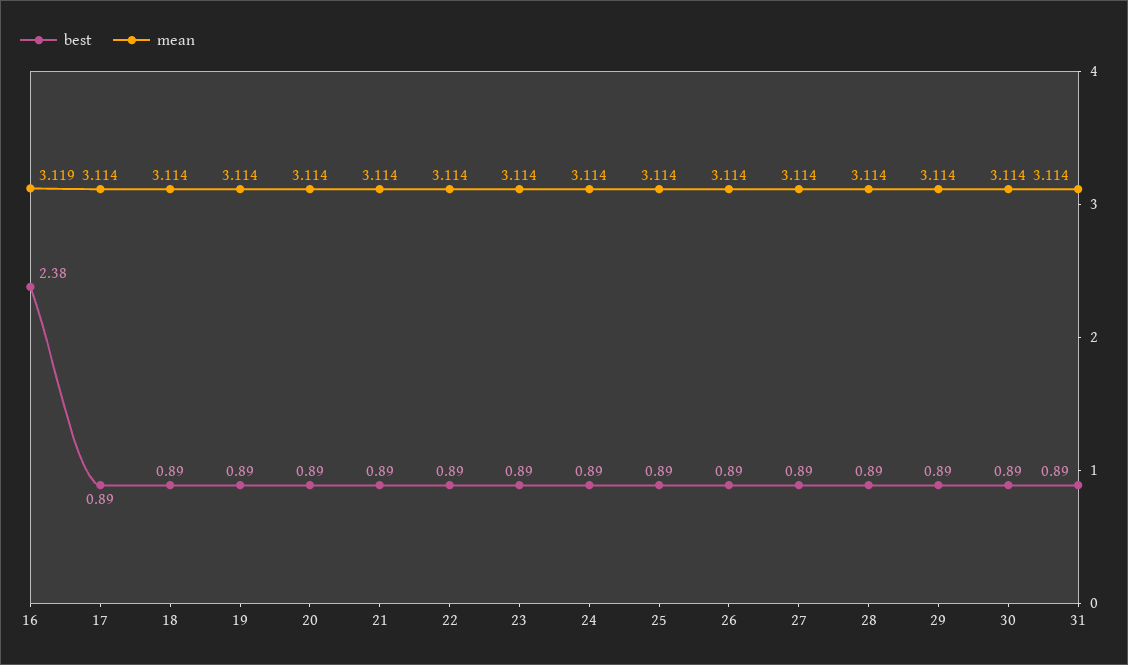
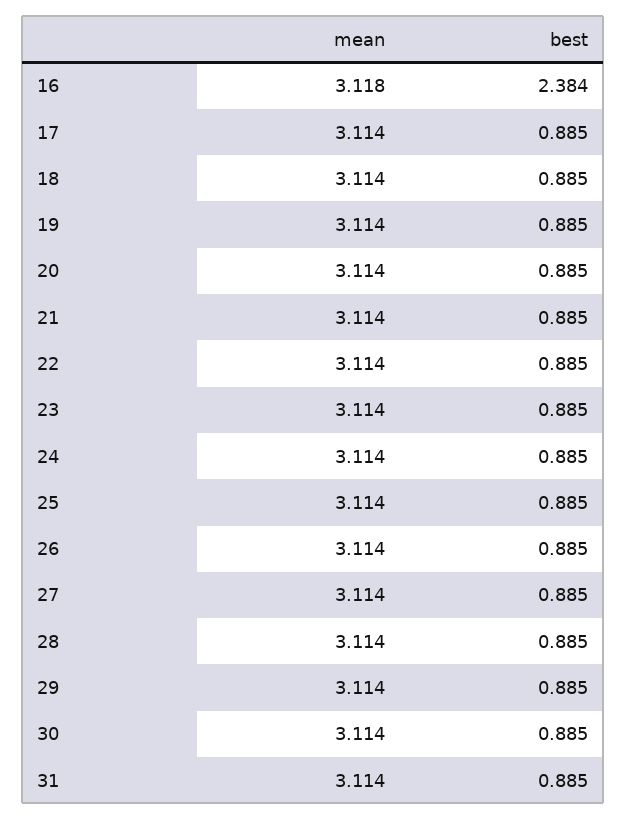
  {
    "best": {
      "16": 2.384,
      "17": 0.885,
      "18": 0.885,
      "19": 0.885,
      "20": 0.885,
      "21": 0.885,
      "22": 0.885,
      "23": 0.885,
      "24": 0.885,
      "25": 0.885,
      "26": 0.885,
      "27": 0.885,
      "28": 0.885,
      "29": 0.885,
      "30": 0.885,
      "31": 0.885
    },
    "mean": {
-     "16": 3.119,
+     "16": 3.118,
      "17": 3.114,
      "18": 3.114,
      "19": 3.114,
      "20": 3.114,
      "21": 3.114,
      "22": 3.114,
      "23": 3.114,
      "24": 3.114,
      "25": 3.114,
      "26": 3.114,
      "27": 3.114,
      "28": 3.114,
      "29": 3.114,
      "30": 3.114,
      "31": 3.114
    }
  }

